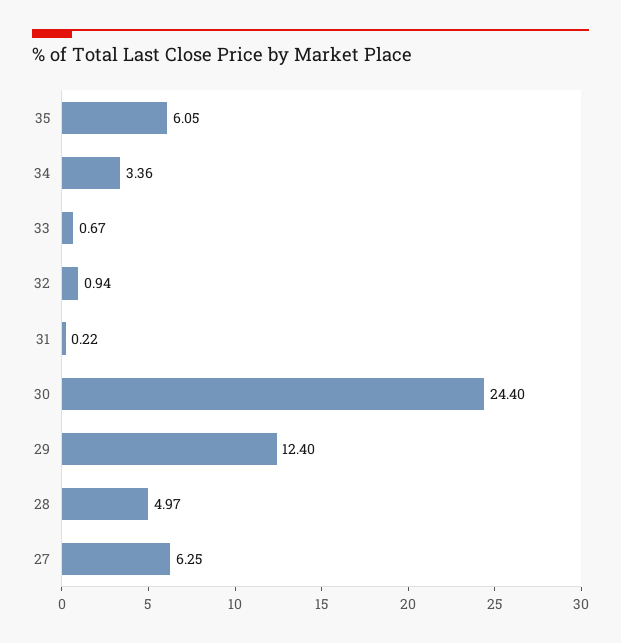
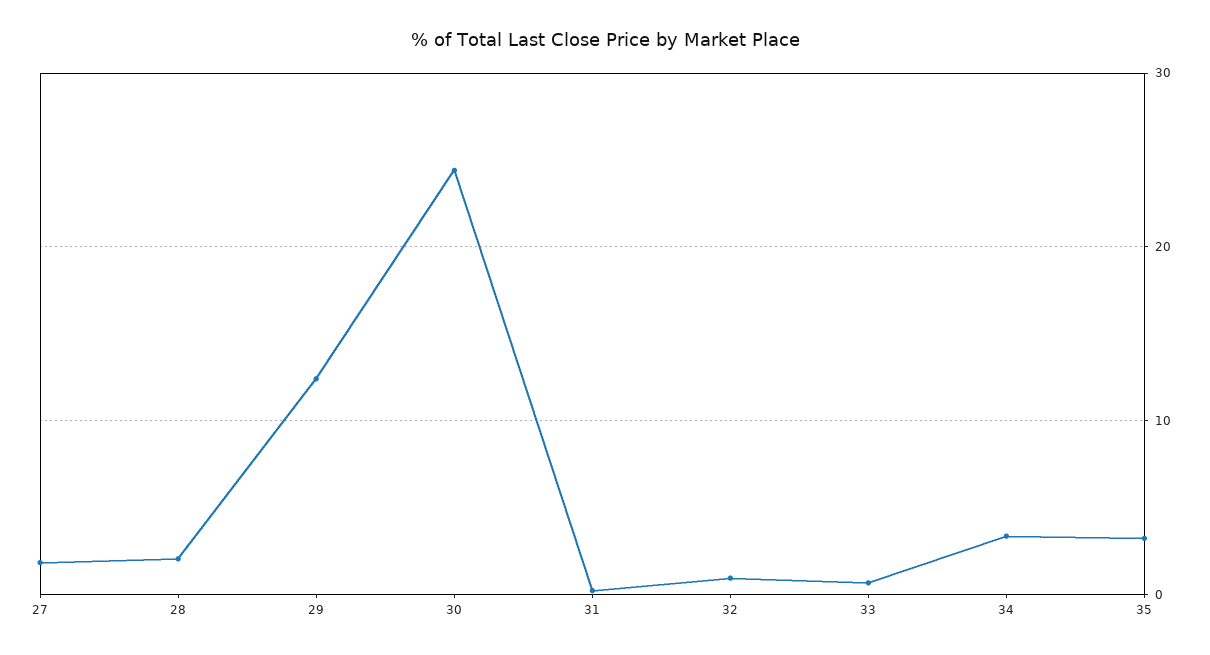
  {
-   "35": 6.05,
+   "35": 3,
    "34": 3.36,
    "33": 0.67,
    "32": 0.94,
    "31": 0.22,
    "30": 24.4,
    "29": 12.4,
-   "28": 4.97,
+   "28": 2,
-   "27": 6.25
+   "27": 2
  }

